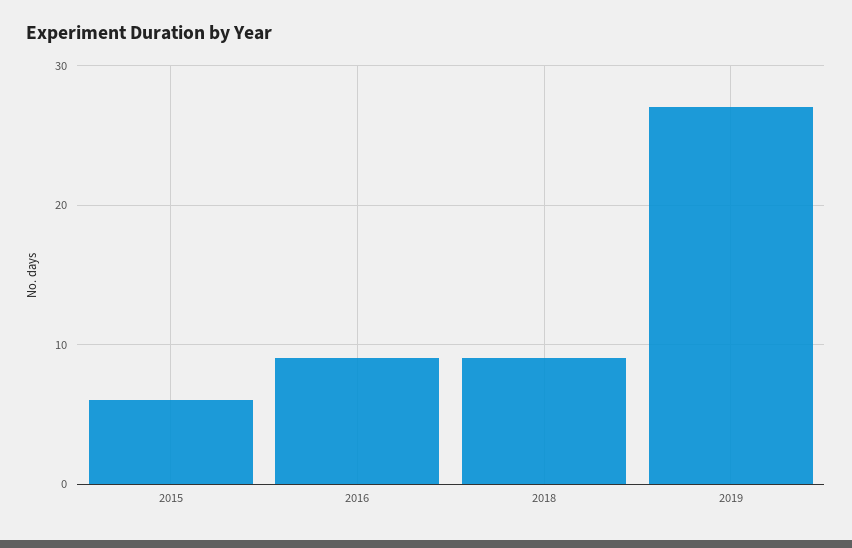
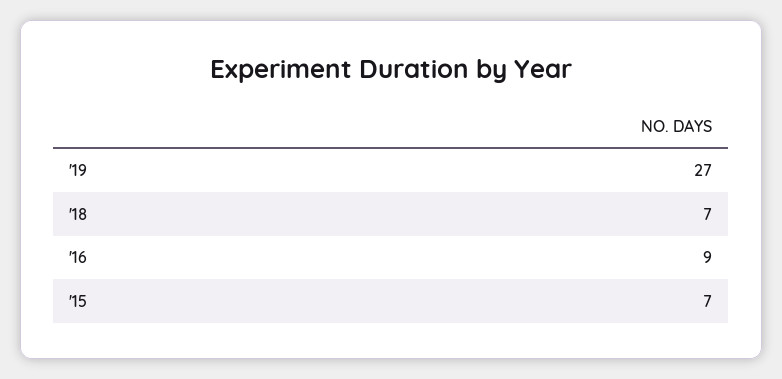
  {
-   "2015": 6,
+   "2015": 7,
    "2016": 9,
-   "2018": 9,
+   "2018": 7,
    "2019": 27
  }

